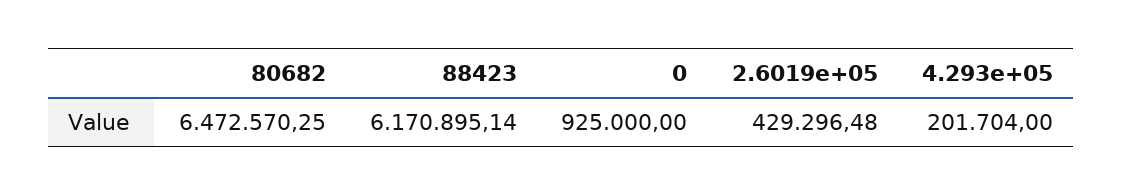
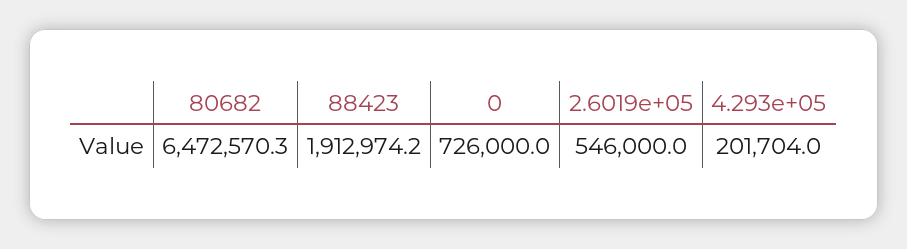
  {
    "80682": 6472570.25,
-   "88423": 6170895.14,
+   "88423": 1912974.2,
-   "0": 925000,
+   "0": 726000,
-   "2.6019e+05": 429296.48,
+   "2.6019e+05": 546000,
    "4.293e+05": 201704
  }

